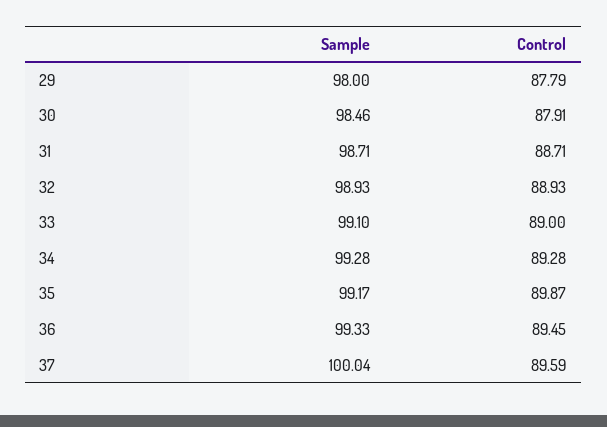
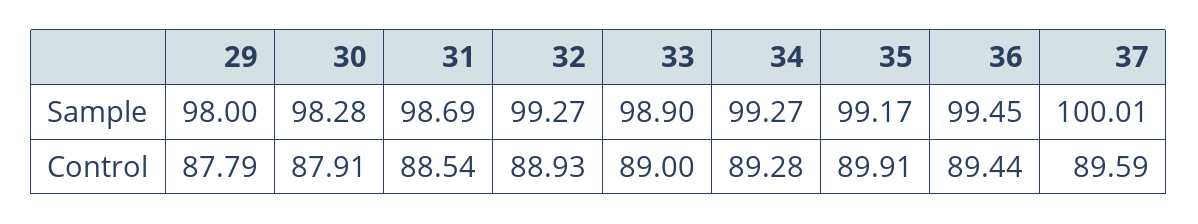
  {
    "Sample": {
      "29": 98,
-     "30": 98.46,
+     "30": 98.28,
-     "31": 98.71,
+     "31": 98.69,
-     "32": 98.93,
+     "32": 99.27,
-     "33": 99.1,
+     "33": 98.9,
-     "34": 99.28,
+     "34": 99.27,
      "35": 99.17,
-     "36": 99.33,
+     "36": 99.45,
-     "37": 100.04
+     "37": 100.01
    },
    "Control": {
      "29": 87.79,
      "30": 87.91,
-     "31": 88.71,
+     "31": 88.54,
      "32": 88.93,
      "33": 89,
      "34": 89.28,
-     "35": 89.87,
+     "35": 89.91,
-     "36": 89.45,
+     "36": 89.44,
      "37": 89.59
    }
  }

